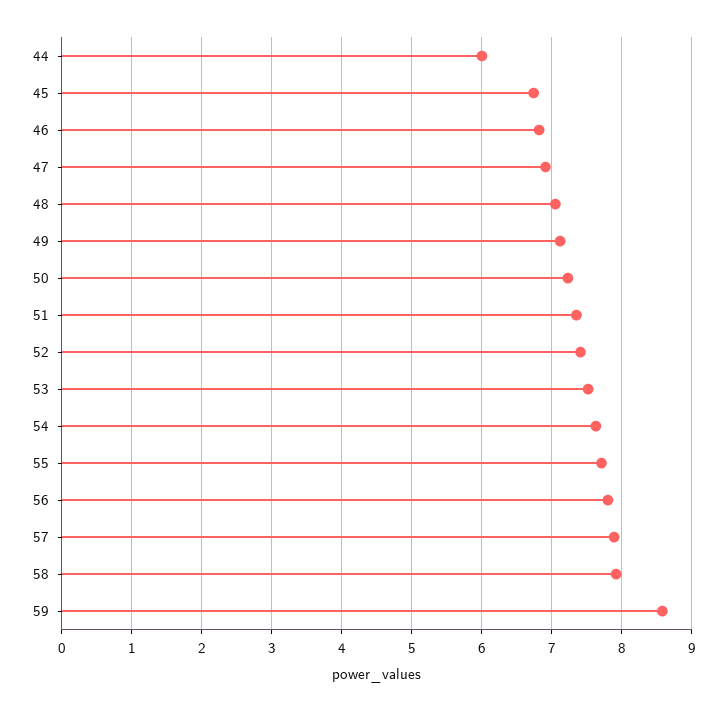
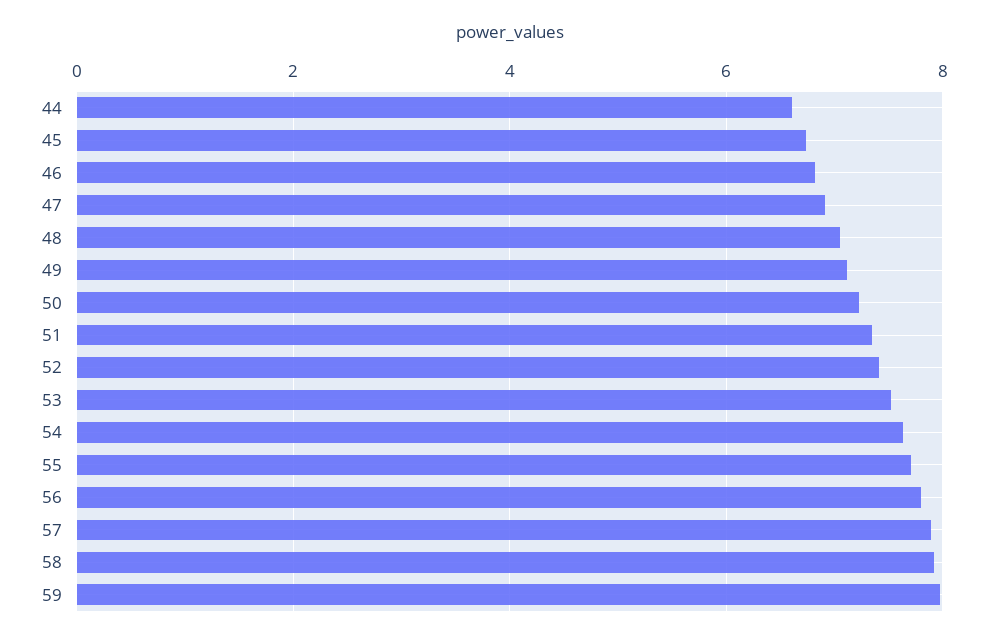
  {
-   "44": 6,
+   "44": 6.6,
    "45": 6.7,
    "46": 6.8,
    "47": 6.9,
    "48": 7.1,
    "49": 7.1,
    "50": 7.2,
    "51": 7.4,
    "52": 7.4,
    "53": 7.5,
    "54": 7.6,
    "55": 7.7,
    "56": 7.8,
    "57": 7.9,
    "58": 7.9,
-   "59": 8.6
+   "59": 8
  }

